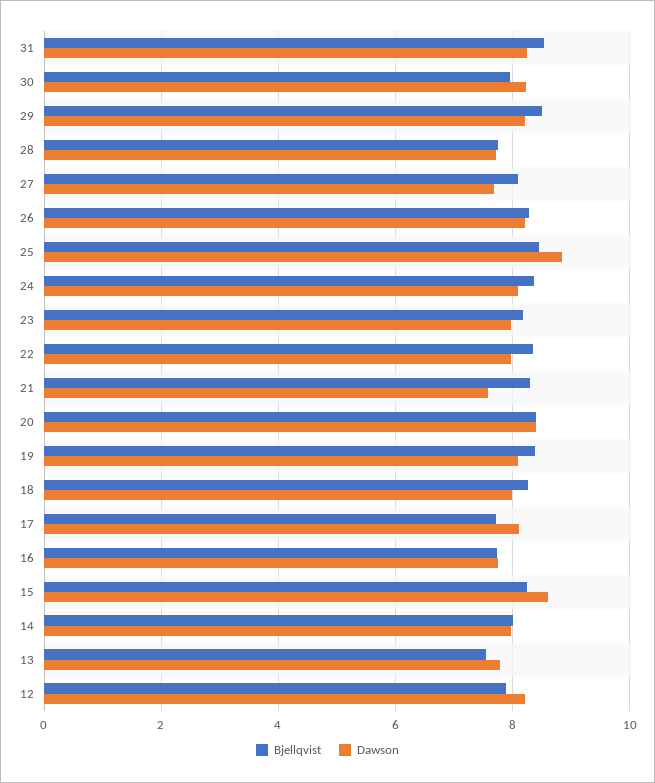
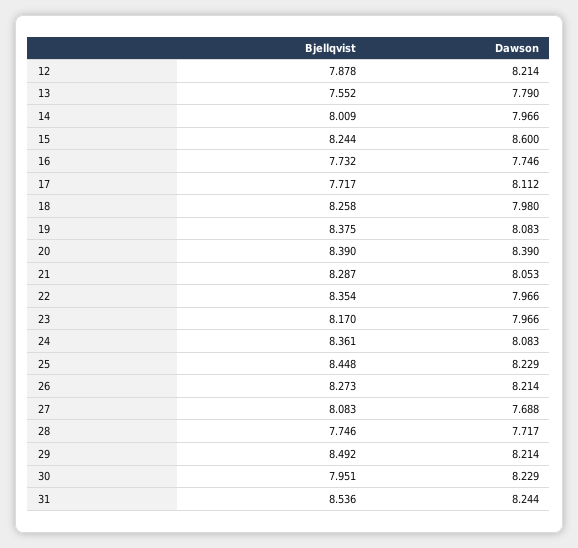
  {
    "Bjellqvist": {
      "31": 8.536,
      "30": 7.951,
      "29": 8.492,
      "28": 7.746,
      "27": 8.083,
      "26": 8.273,
      "25": 8.448,
      "24": 8.361,
      "23": 8.17,
      "22": 8.354,
      "21": 8.287,
      "20": 8.39,
      "19": 8.375,
      "18": 8.258,
      "17": 7.717,
      "16": 7.732,
      "15": 8.244,
      "14": 8.009,
      "13": 7.552,
      "12": 7.878
    },
    "Dawson": {
      "31": 8.244,
      "30": 8.229,
      "29": 8.214,
      "28": 7.717,
      "27": 7.688,
      "26": 8.214,
-     "25": 8.8,
+     "25": 8.229,
      "24": 8.083,
      "23": 7.966,
      "22": 7.966,
-     "21": 7.6,
+     "21": 8.053,
      "20": 8.39,
      "19": 8.083,
      "18": 7.98,
      "17": 8.112,
      "16": 7.746,
      "15": 8.6,
      "14": 7.966,
      "13": 7.79,
      "12": 8.214
    }
  }

